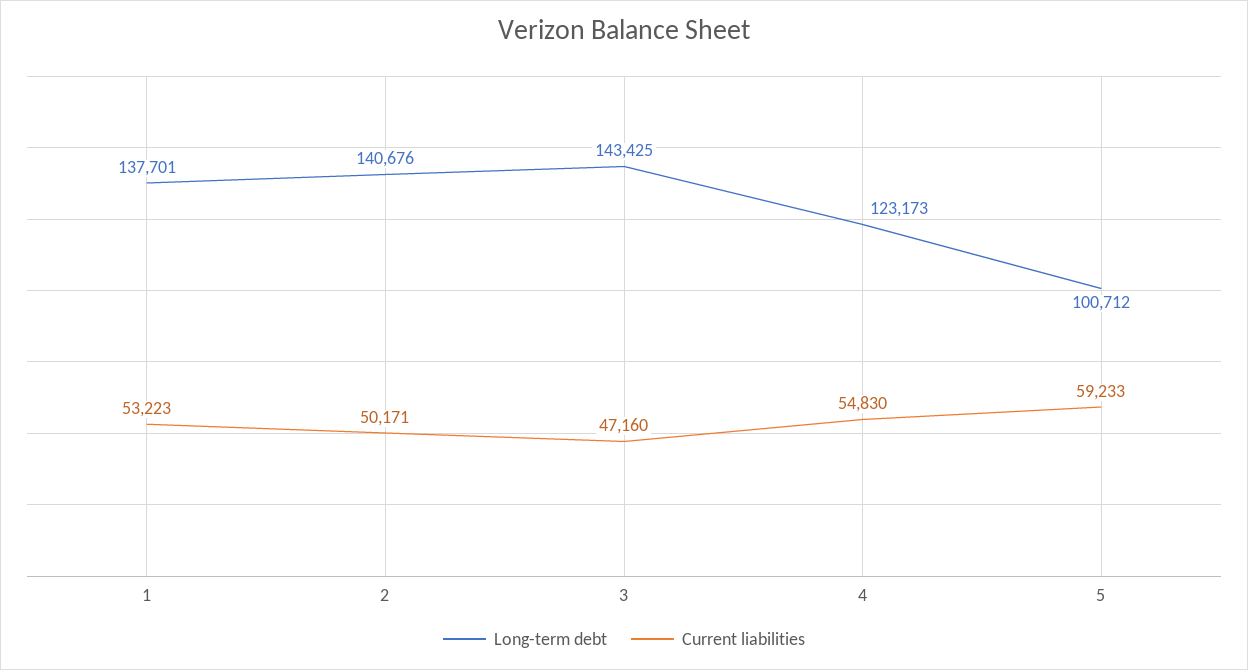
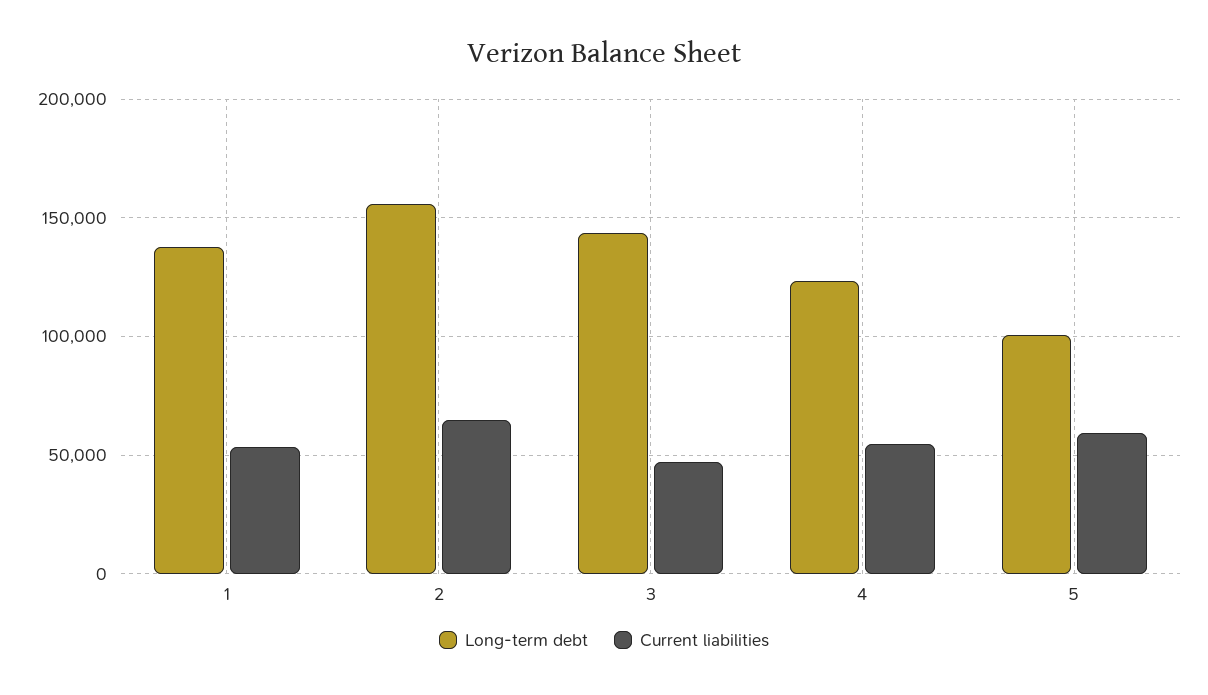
  {
    "Long-term debt": {
      "1": 137701,
-     "2": 140676,
+     "2": 155000,
      "3": 143425,
      "4": 123173,
      "5": 100712
    },
    "Current liabilities": {
      "1": 53223,
-     "2": 50171,
+     "2": 65000,
      "3": 47160,
      "4": 54830,
      "5": 59233
    }
  }

